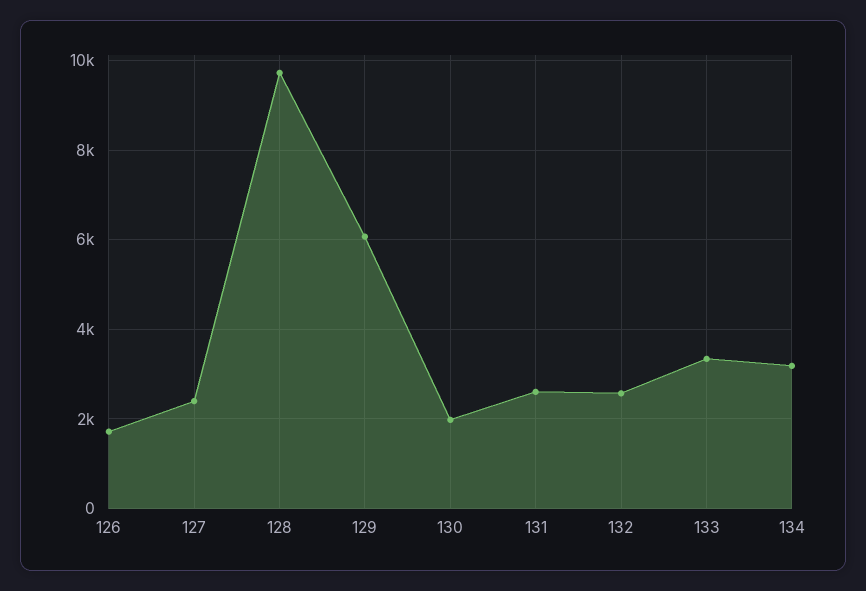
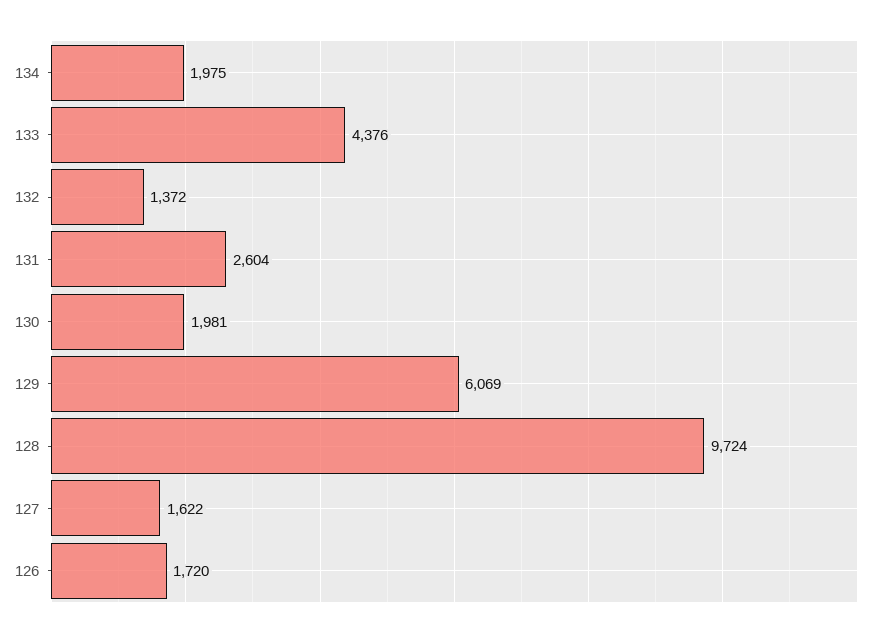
  {
    "126": 1720,
-   "127": 2400,
+   "127": 1622,
    "128": 9724,
    "129": 6069,
    "130": 1981,
    "131": 2604,
-   "132": 2600,
+   "132": 1372,
-   "133": 3400,
+   "133": 4376,
-   "134": 3200
+   "134": 1975
  }

